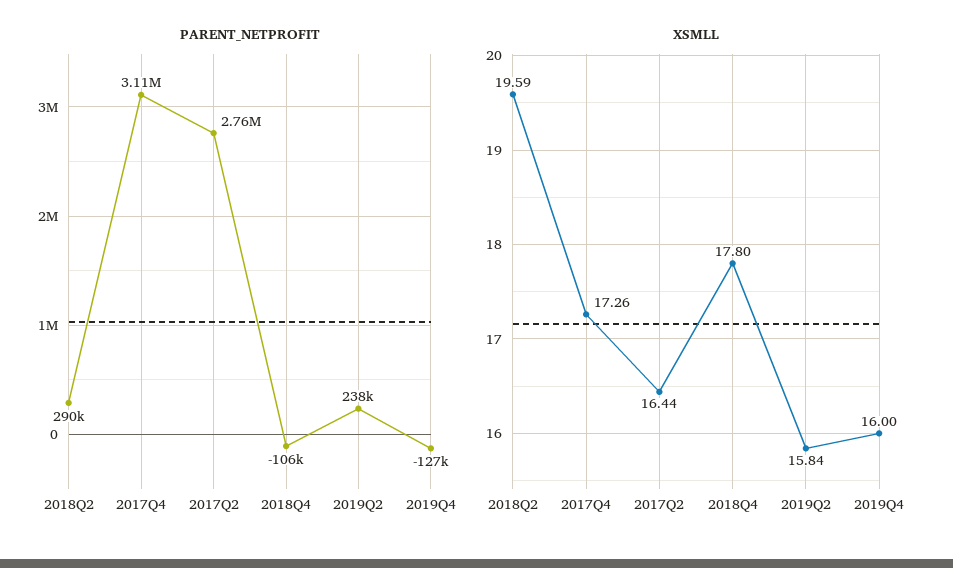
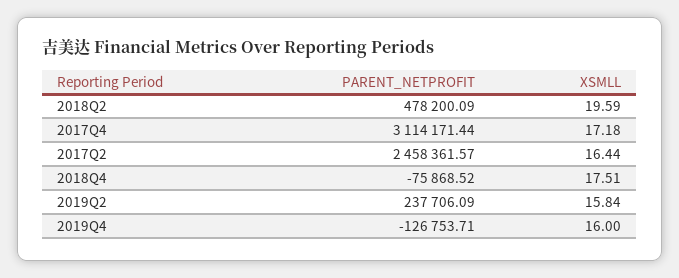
  {
    "PARENT_NETPROFIT": {
-     "2018Q2": 290000,
+     "2018Q2": 478200.09,
      "2017Q4": 3114171.44,
-     "2017Q2": 2760000,
+     "2017Q2": 2458361.57,
-     "2018Q4": -106000,
+     "2018Q4": -75868.52,
      "2019Q2": 237706.09,
      "2019Q4": -126753.71
    },
    "XSMLL": {
      "2018Q2": 19.59,
-     "2017Q4": 17.26,
+     "2017Q4": 17.18,
      "2017Q2": 16.44,
-     "2018Q4": 17.8,
+     "2018Q4": 17.51,
      "2019Q2": 15.84,
      "2019Q4": 16
    }
  }

